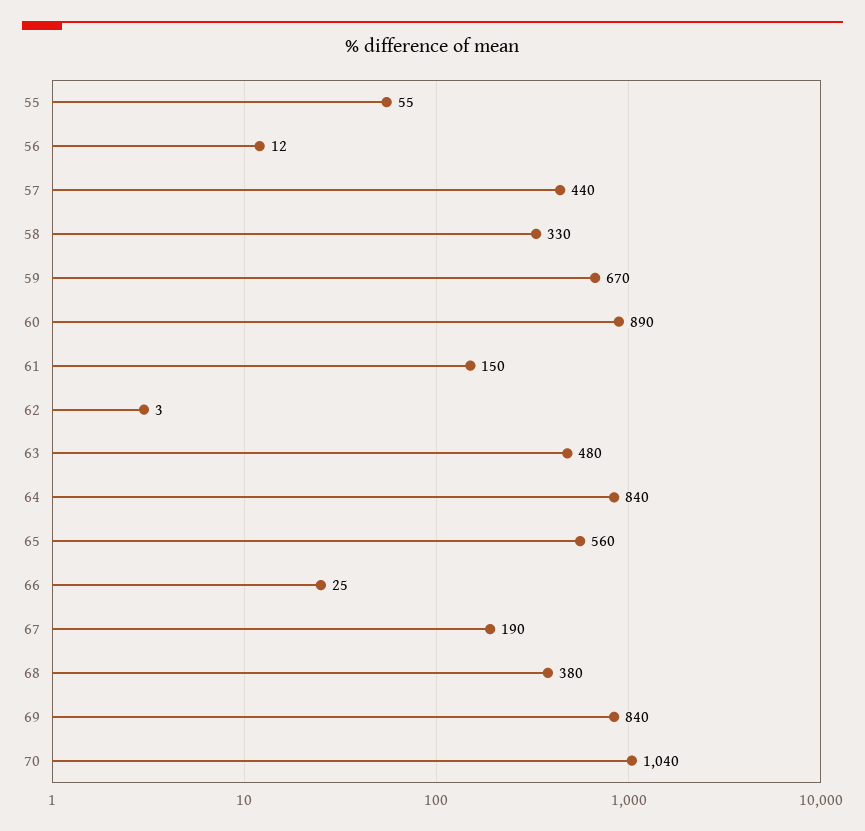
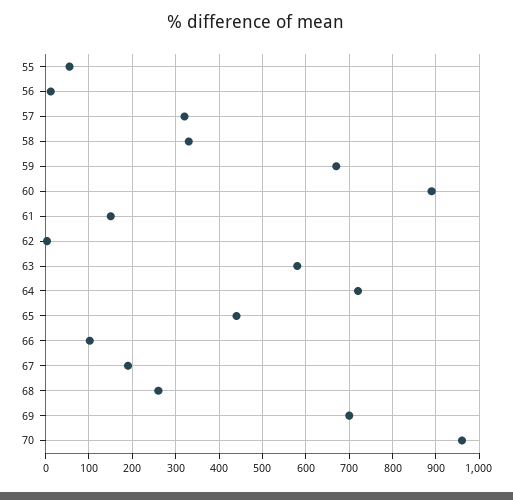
  {
    "55": 55,
    "56": 12,
-   "57": 440,
+   "57": 320,
    "58": 330,
    "59": 670,
    "60": 890,
    "61": 150,
    "62": 3,
-   "63": 480,
+   "63": 580,
-   "64": 840,
+   "64": 720,
-   "65": 560,
+   "65": 440,
-   "66": 25,
+   "66": 100,
    "67": 190,
-   "68": 380,
+   "68": 260,
-   "69": 840,
+   "69": 700,
-   "70": 1040
+   "70": 960
  }

